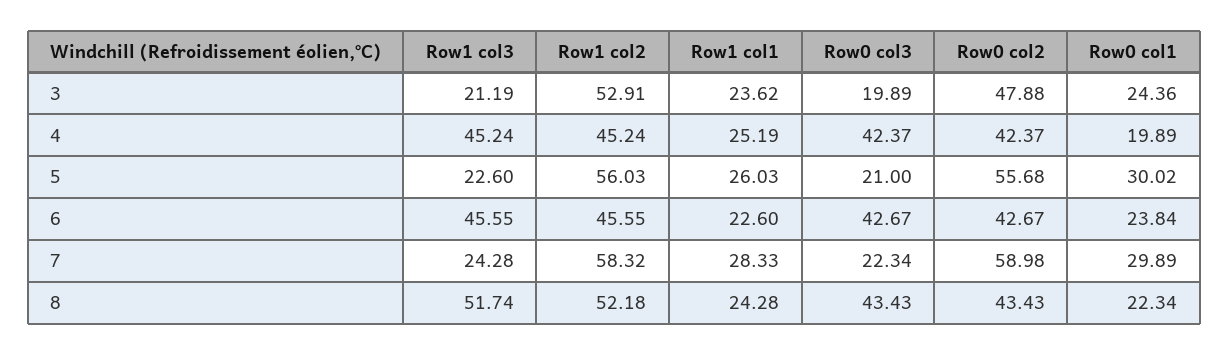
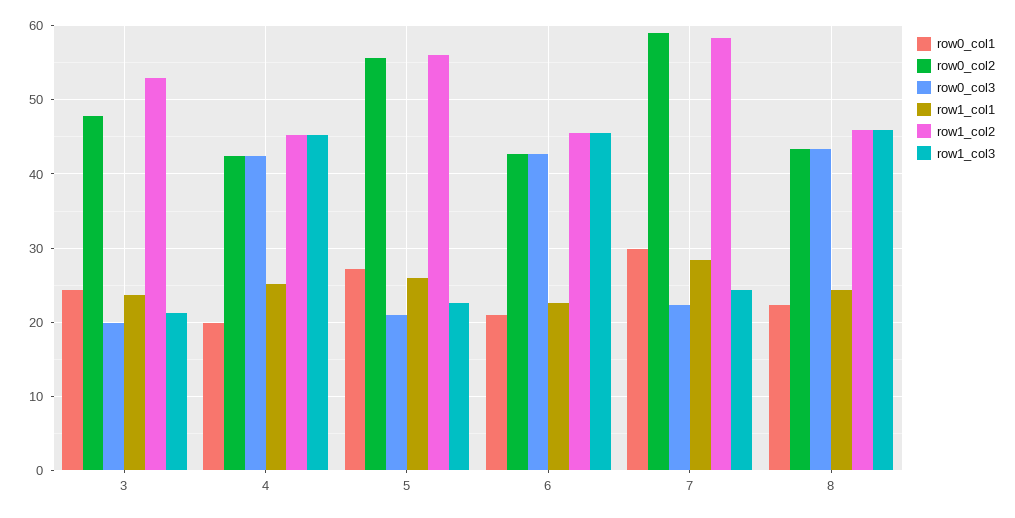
  {
    "Row1 col3": {
      "3": 21.19,
      "4": 45.24,
      "5": 22.6,
      "6": 45.55,
      "7": 24.28,
-     "8": 51.74
+     "8": 46
    },
    "Row1 col2": {
      "3": 52.91,
      "4": 45.24,
      "5": 56.03,
      "6": 45.55,
      "7": 58.32,
-     "8": 52.18
+     "8": 46
    },
    "Row1 col1": {
      "3": 23.62,
      "4": 25.19,
      "5": 26.03,
      "6": 22.6,
      "7": 28.33,
      "8": 24.28
    },
    "Row0 col3": {
      "3": 19.89,
      "4": 42.37,
      "5": 21,
      "6": 42.67,
      "7": 22.34,
      "8": 43.43
    },
    "Row0 col2": {
      "3": 47.88,
      "4": 42.37,
      "5": 55.68,
      "6": 42.67,
      "7": 58.98,
      "8": 43.43
    },
    "Row0 col1": {
      "3": 24.36,
      "4": 19.89,
-     "5": 30.02,
+     "5": 27,
-     "6": 23.84,
+     "6": 21,
      "7": 29.89,
      "8": 22.34
    }
  }

